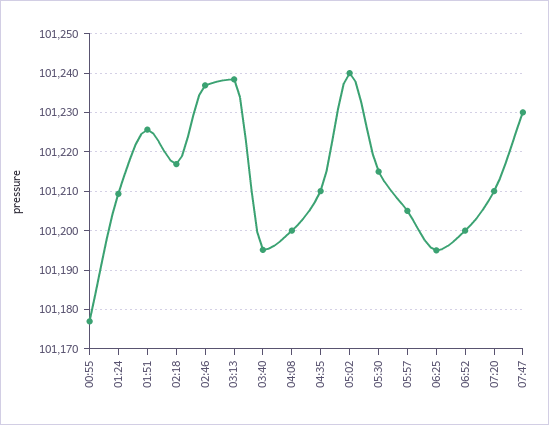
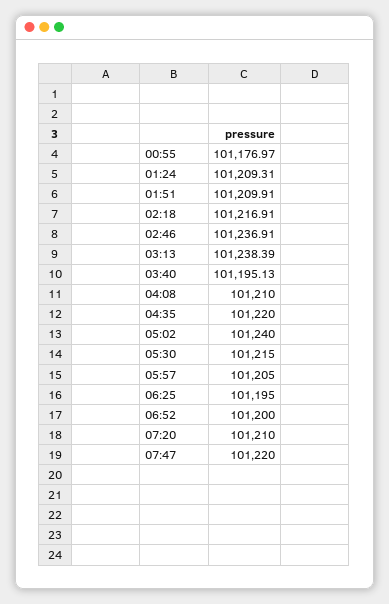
  {
    "00:55": 101176.97,
    "01:24": 101209.31,
-   "01:51": 101226,
+   "01:51": 101209.91,
    "02:18": 101216.91,
    "02:46": 101236.91,
    "03:13": 101238.39,
    "03:40": 101195.13,
-   "04:08": 101200,
+   "04:08": 101210,
-   "04:35": 101210,
+   "04:35": 101220,
    "05:02": 101240,
    "05:30": 101215,
    "05:57": 101205,
    "06:25": 101195,
    "06:52": 101200,
    "07:20": 101210,
-   "07:47": 101230
+   "07:47": 101220
  }

